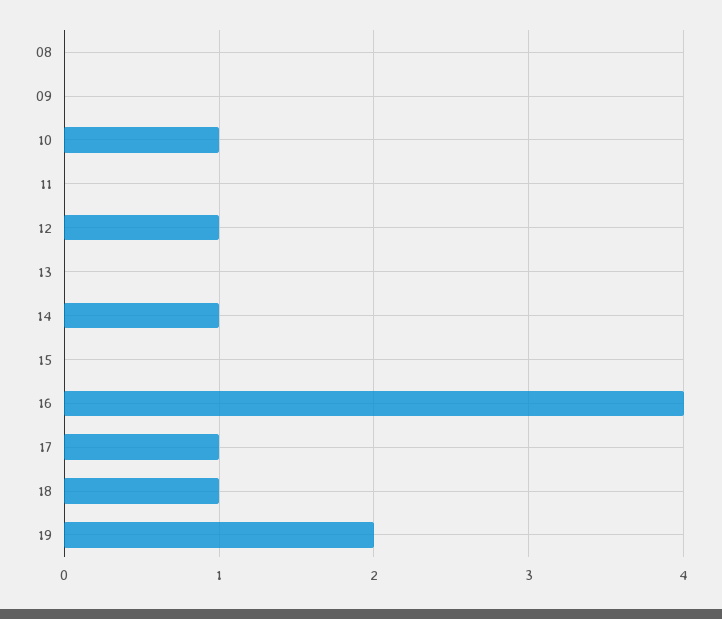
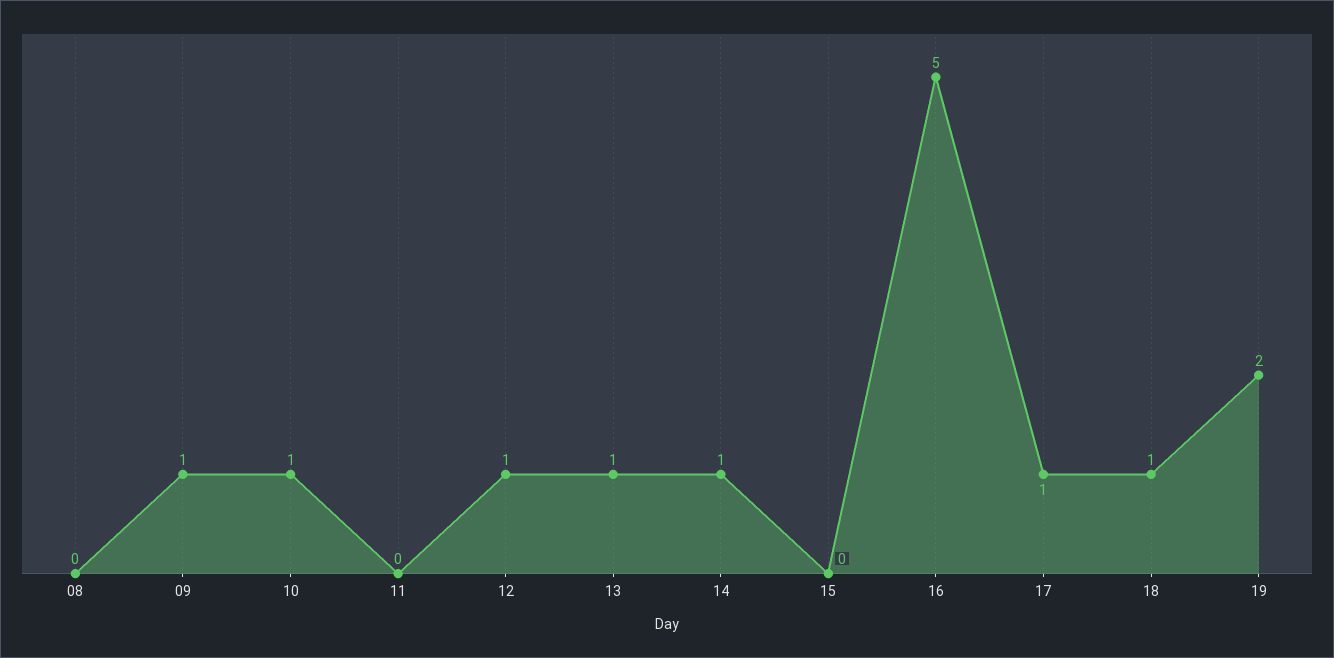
  {
    "08": 0,
-   "09": 0,
+   "09": 1,
    "10": 1,
    "11": 0,
    "12": 1,
-   "13": 0,
+   "13": 1,
    "14": 1,
    "15": 0,
-   "16": 4,
+   "16": 5,
    "17": 1,
    "18": 1,
    "19": 2
  }

